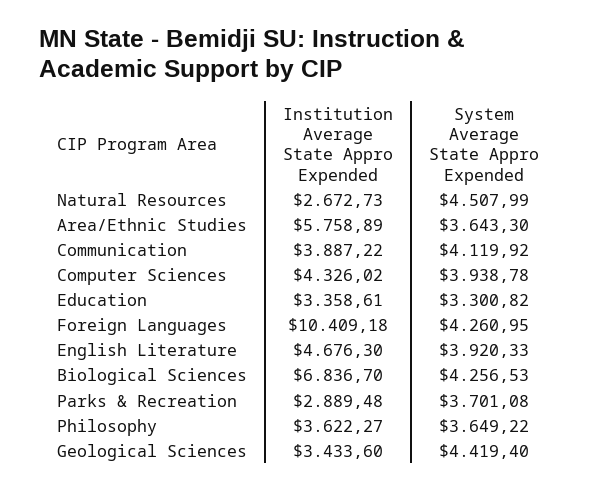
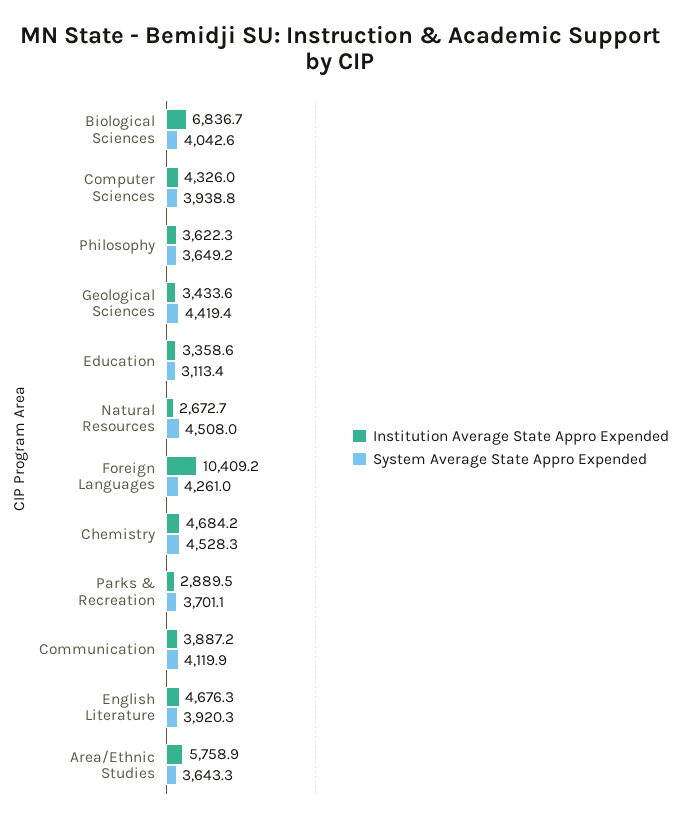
  {
    "Institution Average State Appro Expended": {
      "Natural Resources": 2672.73,
      "Area/Ethnic Studies": 5758.89,
      "Communication": 3887.22,
      "Computer Sciences": 4326.02,
      "Education": 3358.61,
      "Foreign Languages": 10409.18,
      "English Literature": 4676.3,
      "Biological Sciences": 6836.7,
      "Parks & Recreation": 2889.48,
      "Philosophy": 3622.27,
-     "Geological Sciences": 3433.6
+     "Geological Sciences": 3433.6,
+     "Chemistry": 4684.2
    },
    "System Average State Appro Expended": {
      "Natural Resources": 4507.99,
      "Area/Ethnic Studies": 3643.3,
      "Communication": 4119.92,
      "Computer Sciences": 3938.78,
-     "Education": 3300.82,
+     "Education": 3113.4,
      "Foreign Languages": 4260.95,
      "English Literature": 3920.33,
-     "Biological Sciences": 4256.53,
+     "Biological Sciences": 4042.6,
      "Parks & Recreation": 3701.08,
      "Philosophy": 3649.22,
-     "Geological Sciences": 4419.4
+     "Geological Sciences": 4419.4,
+     "Chemistry": 4528.3
    }
  }

